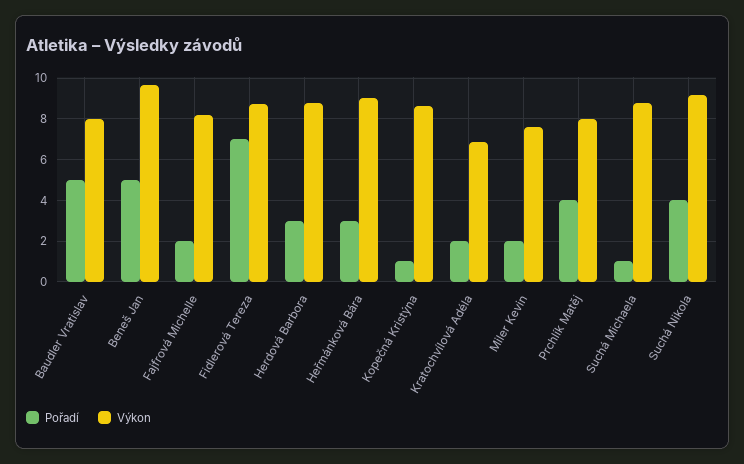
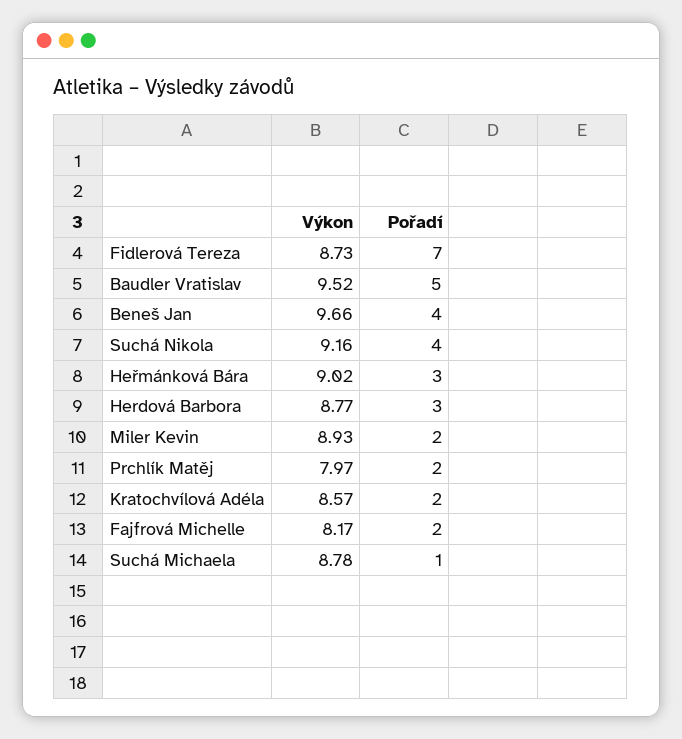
  {
    "Pořadí": {
      "Baudler Vratislav": 5,
-     "Beneš Jan": 5,
+     "Beneš Jan": 4,
      "Fajfrová Michelle": 2,
      "Fidlerová Tereza": 7,
      "Herdová Barbora": 3,
      "Heřmánková Bára": 3,
-     "Kopečná Kristýna": 1,
      "Kratochvílová Adéla": 2,
      "Miler Kevin": 2,
-     "Prchlík Matěj": 4,
+     "Prchlík Matěj": 2,
      "Suchá Michaela": 1,
      "Suchá Nikola": 4
    },
    "Výkon": {
-     "Baudler Vratislav": 8,
+     "Baudler Vratislav": 9.52,
      "Beneš Jan": 9.66,
      "Fajfrová Michelle": 8.17,
      "Fidlerová Tereza": 8.73,
      "Herdová Barbora": 8.77,
      "Heřmánková Bára": 9.02,
-     "Kopečná Kristýna": 8.5,
-     "Kratochvílová Adéla": 7,
+     "Kratochvílová Adéla": 8.57,
-     "Miler Kevin": 7.5,
+     "Miler Kevin": 8.93,
      "Prchlík Matěj": 7.97,
      "Suchá Michaela": 8.78,
      "Suchá Nikola": 9.16
    }
  }

